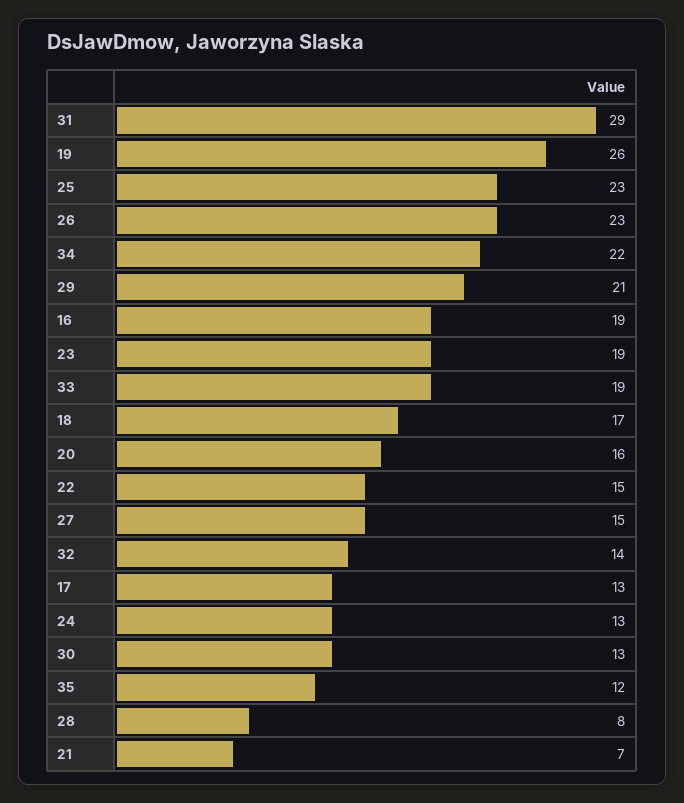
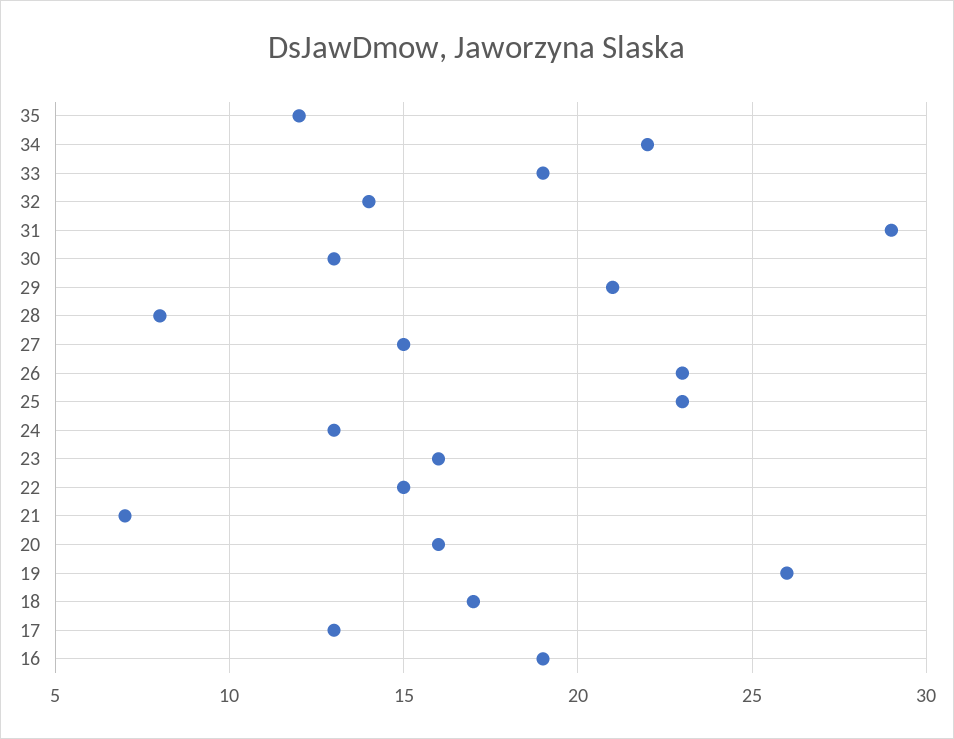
  {
    "31": 29,
    "19": 26,
    "25": 23,
    "26": 23,
    "34": 22,
    "29": 21,
    "16": 19,
-   "23": 19,
+   "23": 16,
    "33": 19,
    "18": 17,
    "20": 16,
    "22": 15,
    "27": 15,
    "32": 14,
    "17": 13,
    "24": 13,
    "30": 13,
    "35": 12,
    "28": 8,
    "21": 7
  }

